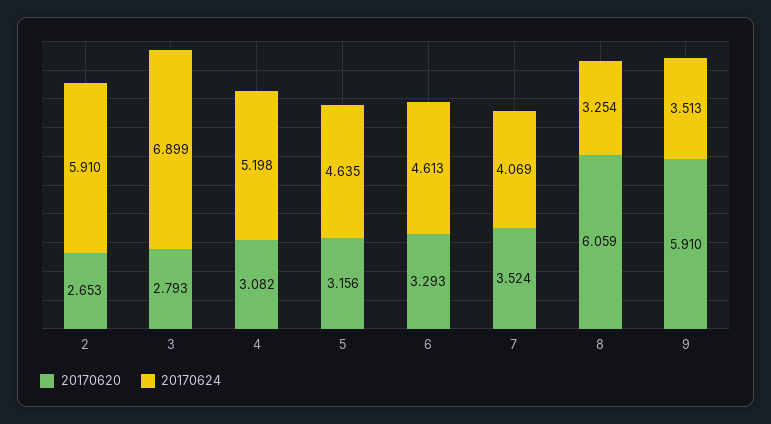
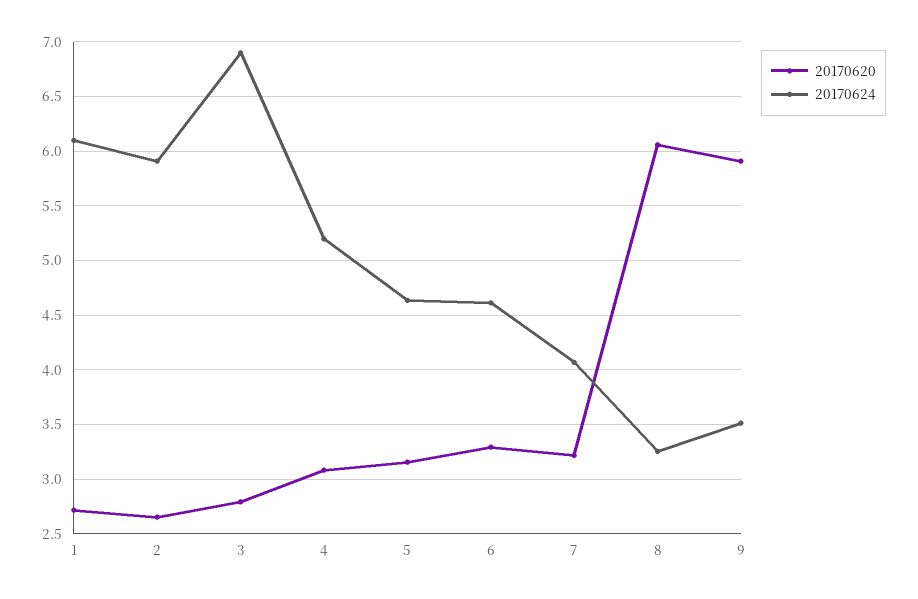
  {
    "20170620": {
      "2": 2.653,
      "3": 2.793,
      "4": 3.082,
      "5": 3.156,
      "6": 3.293,
-     "7": 3.524,
+     "7": 3.2,
      "8": 6.059,
-     "9": 5.91
+     "9": 5.91,
+     "1": 2.7
    },
    "20170624": {
      "2": 5.91,
      "3": 6.899,
      "4": 5.198,
      "5": 4.635,
      "6": 4.613,
      "7": 4.069,
      "8": 3.254,
-     "9": 3.513
+     "9": 3.513,
+     "1": 6.1
    }
  }

